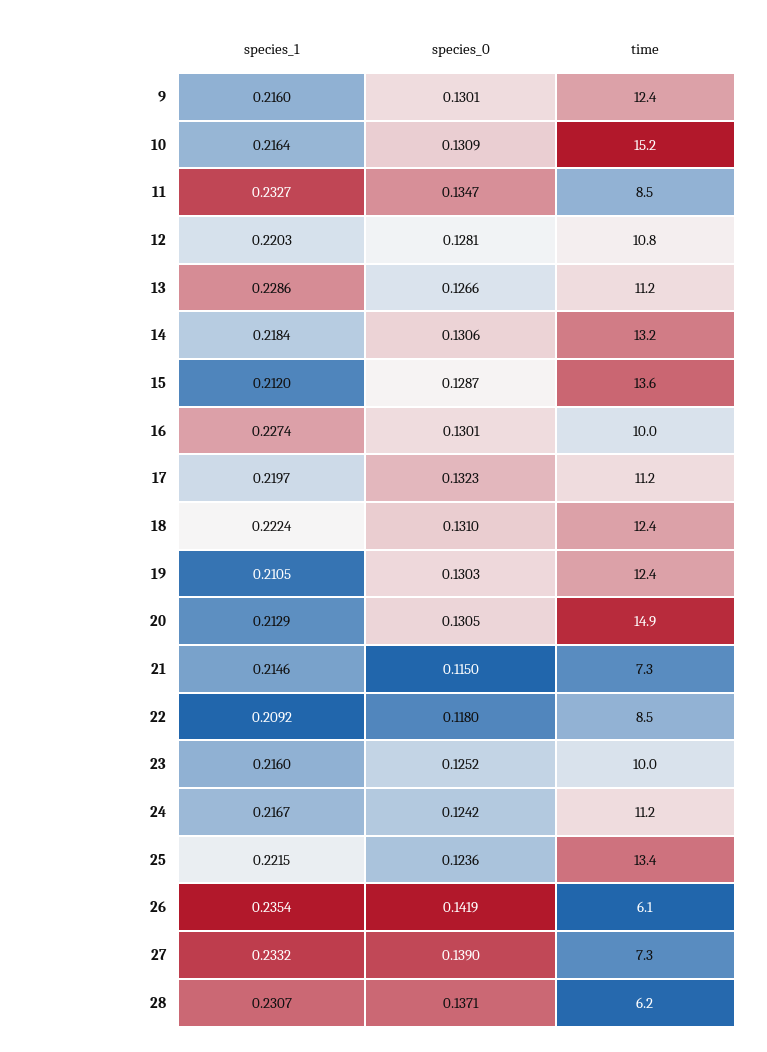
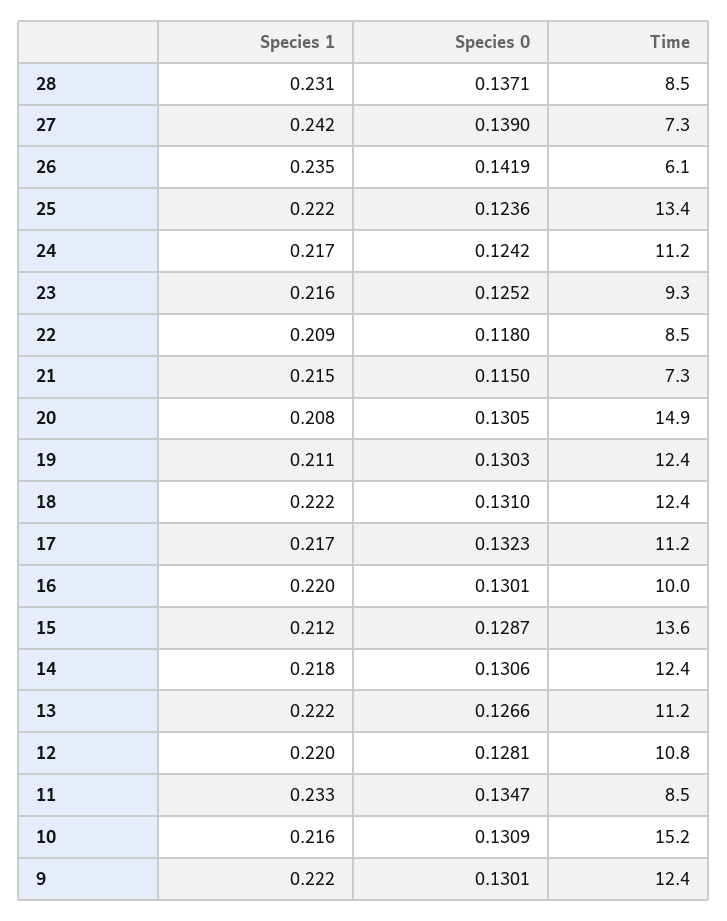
  {
    "species_1": {
-     "9": 0.216,
+     "9": 0.222,
      "10": 0.2164,
      "11": 0.2327,
      "12": 0.2203,
-     "13": 0.2286,
+     "13": 0.222,
      "14": 0.2184,
      "15": 0.212,
-     "16": 0.2274,
+     "16": 0.22,
-     "17": 0.2197,
+     "17": 0.217,
      "18": 0.2224,
      "19": 0.2105,
-     "20": 0.2129,
+     "20": 0.208,
      "21": 0.2146,
      "22": 0.2092,
      "23": 0.216,
      "24": 0.2167,
      "25": 0.2215,
      "26": 0.2354,
-     "27": 0.2332,
+     "27": 0.242,
      "28": 0.2307
    },
    "species_0": {
      "9": 0.1301,
      "10": 0.1309,
      "11": 0.1347,
      "12": 0.1281,
      "13": 0.1266,
      "14": 0.1306,
      "15": 0.1287,
      "16": 0.1301,
      "17": 0.1323,
      "18": 0.131,
      "19": 0.1303,
      "20": 0.1305,
      "21": 0.115,
      "22": 0.118,
      "23": 0.1252,
      "24": 0.1242,
      "25": 0.1236,
      "26": 0.1419,
      "27": 0.139,
      "28": 0.1371
    },
    "time": {
      "9": 12.4,
      "10": 15.2,
      "11": 8.5,
      "12": 10.8,
      "13": 11.2,
-     "14": 13.2,
+     "14": 12.4,
      "15": 13.6,
      "16": 10,
      "17": 11.2,
      "18": 12.4,
      "19": 12.4,
      "20": 14.9,
      "21": 7.3,
      "22": 8.5,
-     "23": 10,
+     "23": 9.3,
      "24": 11.2,
      "25": 13.4,
      "26": 6.1,
      "27": 7.3,
-     "28": 6.2
+     "28": 8.5
    }
  }

